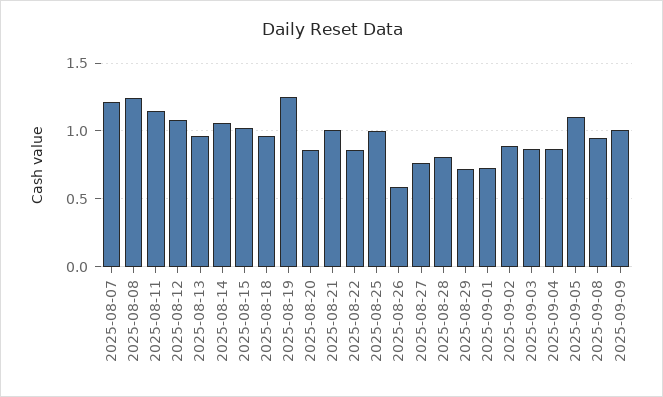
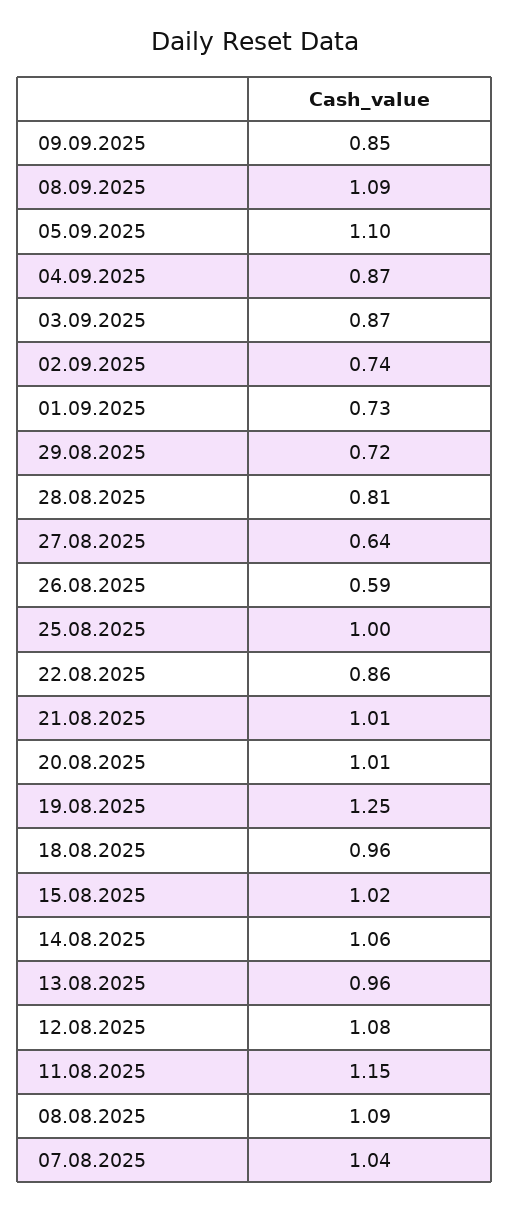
  {
-   "2025-08-07": 1.2,
+   "2025-08-07": 1.04,
-   "2025-08-08": 1.25,
+   "2025-08-08": 1.09,
    "2025-08-11": 1.15,
    "2025-08-12": 1.08,
    "2025-08-13": 0.96,
    "2025-08-14": 1.06,
    "2025-08-15": 1.02,
    "2025-08-18": 0.96,
    "2025-08-19": 1.25,
-   "2025-08-20": 0.85,
+   "2025-08-20": 1.01,
    "2025-08-21": 1.01,
    "2025-08-22": 0.86,
    "2025-08-25": 1,
    "2025-08-26": 0.59,
-   "2025-08-27": 0.75,
+   "2025-08-27": 0.64,
    "2025-08-28": 0.81,
    "2025-08-29": 0.72,
    "2025-09-01": 0.73,
-   "2025-09-02": 0.9,
+   "2025-09-02": 0.74,
    "2025-09-03": 0.87,
    "2025-09-04": 0.87,
    "2025-09-05": 1.1,
-   "2025-09-08": 0.95,
+   "2025-09-08": 1.09,
-   "2025-09-09": 1
+   "2025-09-09": 0.85
  }

